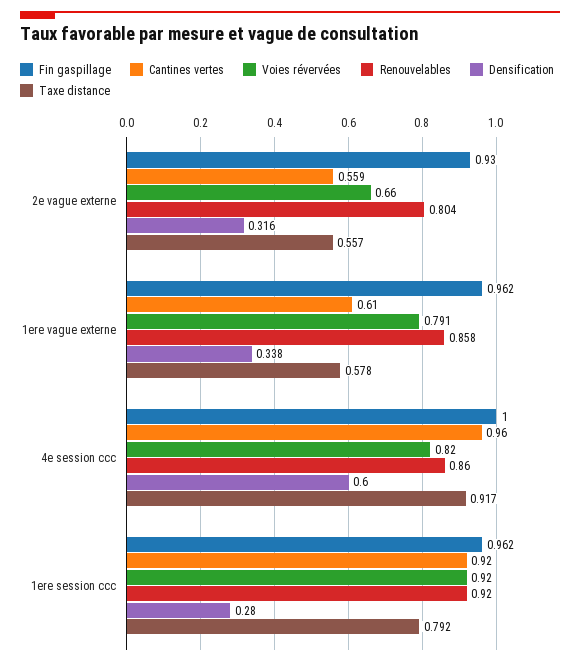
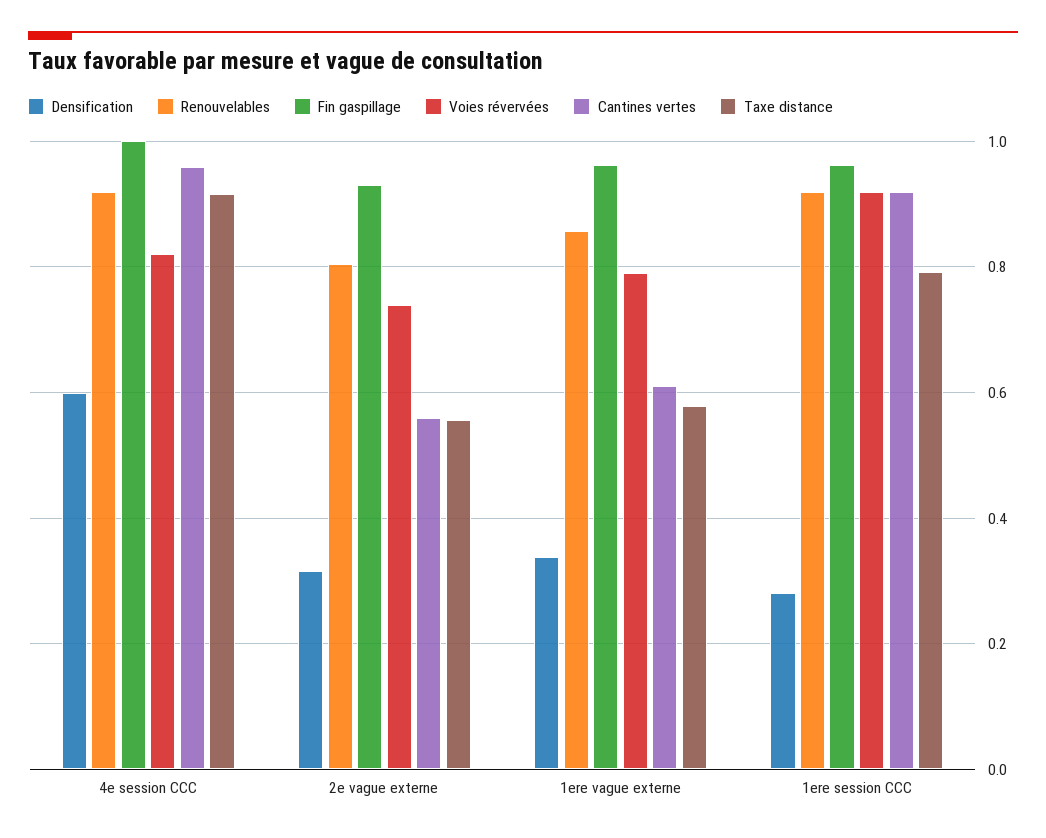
  {
    "Fin gaspillage": {
      "2e vague externe": 0.93,
      "1ere vague externe": 0.962,
      "4e session ccc": 1,
      "1ere session ccc": 0.962
    },
    "Cantines vertes": {
      "2e vague externe": 0.559,
      "1ere vague externe": 0.61,
      "4e session ccc": 0.96,
      "1ere session ccc": 0.92
    },
    "Voies révervées": {
-     "2e vague externe": 0.66,
+     "2e vague externe": 0.74,
      "1ere vague externe": 0.791,
      "4e session ccc": 0.82,
      "1ere session ccc": 0.92
    },
    "Renouvelables": {
      "2e vague externe": 0.804,
      "1ere vague externe": 0.858,
-     "4e session ccc": 0.86,
+     "4e session ccc": 0.92,
      "1ere session ccc": 0.92
    },
    "Densification": {
      "2e vague externe": 0.316,
      "1ere vague externe": 0.338,
      "4e session ccc": 0.6,
      "1ere session ccc": 0.28
    },
    "Taxe distance": {
      "2e vague externe": 0.557,
      "1ere vague externe": 0.578,
      "4e session ccc": 0.917,
      "1ere session ccc": 0.792
    }
  }

